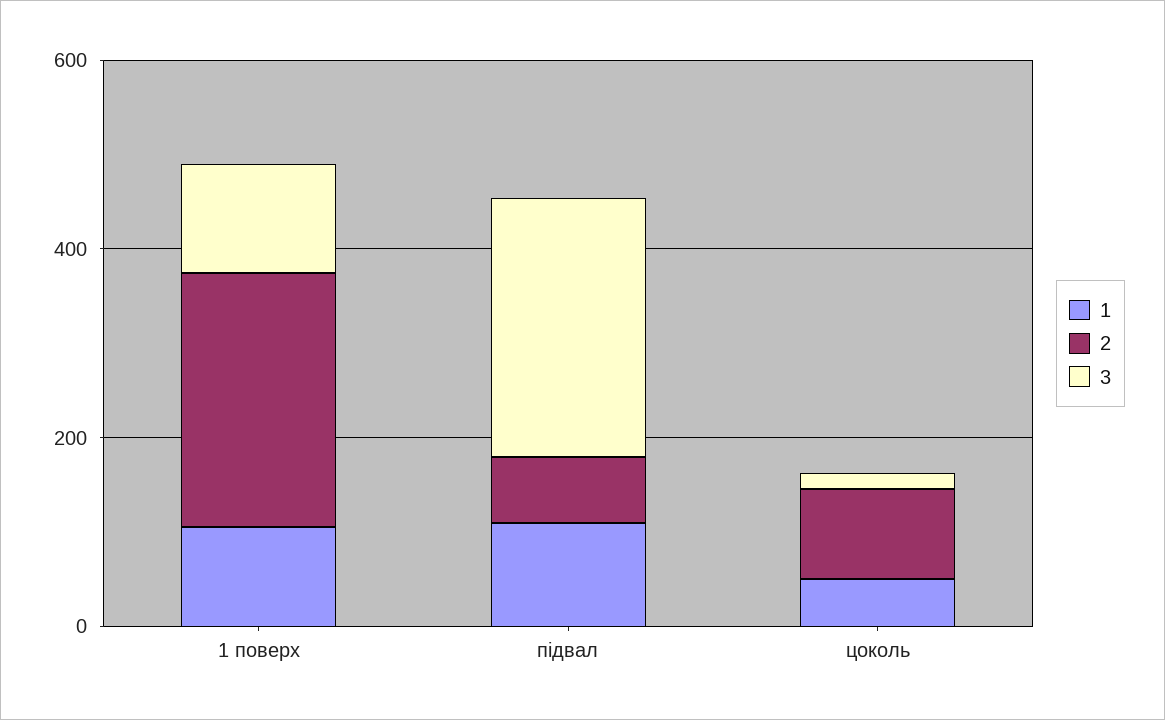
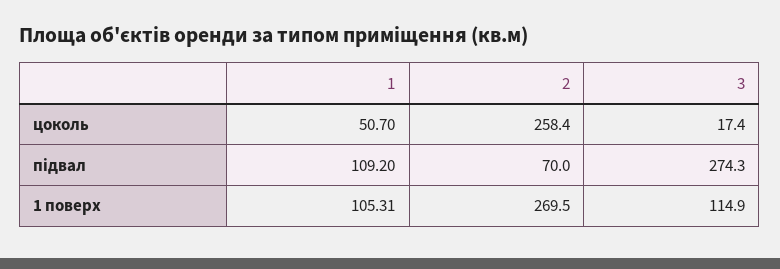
  {
    "1": {
      "1 поверх": 105.31,
      "підвал": 109.2,
      "цоколь": 50.7
    },
    "2": {
      "1 поверх": 269.5,
      "підвал": 70,
-     "цоколь": 100
+     "цоколь": 258.4
    },
    "3": {
      "1 поверх": 114.9,
      "підвал": 274.3,
      "цоколь": 17.4
    }
  }

